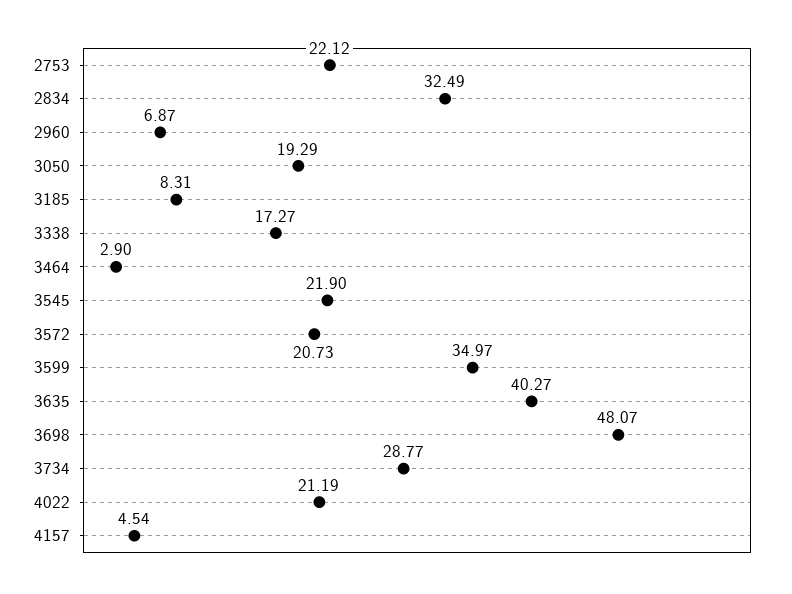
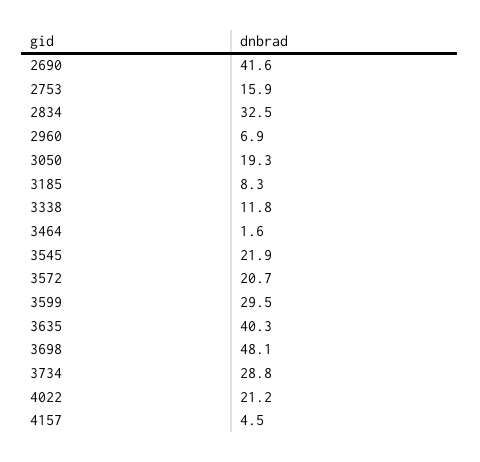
  {
-   "2753": 22.12,
+   "2753": 15.9,
    "2834": 32.49,
    "2960": 6.87,
    "3050": 19.29,
    "3185": 8.31,
-   "3338": 17.27,
+   "3338": 11.8,
-   "3464": 2.9,
+   "3464": 1.6,
    "3545": 21.9,
    "3572": 20.73,
-   "3599": 34.97,
+   "3599": 29.5,
    "3635": 40.27,
    "3698": 48.07,
    "3734": 28.77,
    "4022": 21.19,
-   "4157": 4.54
+   "4157": 4.54,
+   "2690": 41.6
  }

